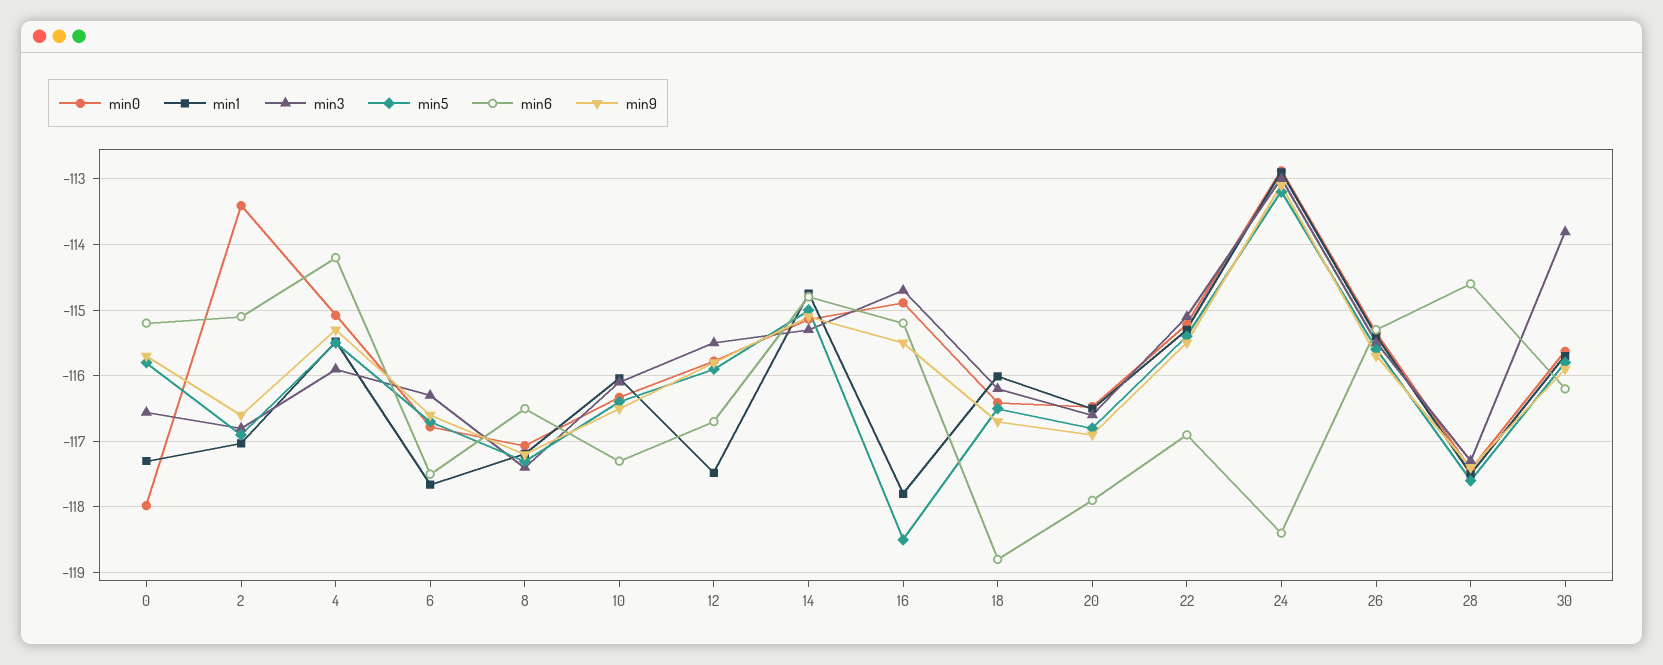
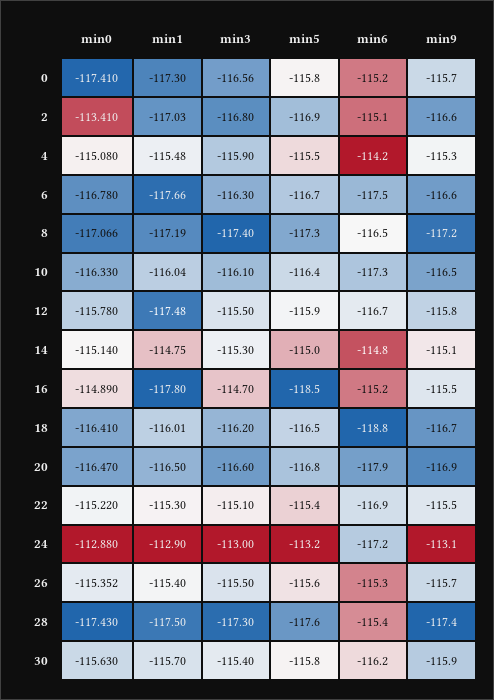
  {
    "min0": {
-     "0": -118,
+     "0": -117.41,
      "2": -113.41,
      "4": -115.08,
      "6": -116.78,
      "8": -117.066,
      "10": -116.33,
      "12": -115.78,
      "14": -115.14,
      "16": -114.89,
      "18": -116.41,
      "20": -116.47,
      "22": -115.22,
      "24": -112.88,
      "26": -115.352,
      "28": -117.43,
      "30": -115.63
    },
    "min1": {
      "0": -117.3,
      "2": -117.03,
      "4": -115.48,
      "6": -117.66,
      "8": -117.19,
      "10": -116.04,
      "12": -117.48,
      "14": -114.75,
      "16": -117.8,
      "18": -116.01,
      "20": -116.5,
      "22": -115.3,
      "24": -112.9,
      "26": -115.4,
      "28": -117.5,
      "30": -115.7
    },
    "min3": {
      "0": -116.56,
      "2": -116.8,
      "4": -115.9,
      "6": -116.3,
      "8": -117.4,
      "10": -116.1,
      "12": -115.5,
      "14": -115.3,
      "16": -114.7,
      "18": -116.2,
      "20": -116.6,
      "22": -115.1,
      "24": -113,
      "26": -115.5,
      "28": -117.3,
-     "30": -113.8
+     "30": -115.4
    },
    "min5": {
      "0": -115.8,
      "2": -116.9,
      "4": -115.5,
      "6": -116.7,
      "8": -117.3,
      "10": -116.4,
      "12": -115.9,
      "14": -115,
      "16": -118.5,
      "18": -116.5,
      "20": -116.8,
      "22": -115.4,
      "24": -113.2,
      "26": -115.6,
      "28": -117.6,
      "30": -115.8
    },
    "min6": {
      "0": -115.2,
      "2": -115.1,
      "4": -114.2,
      "6": -117.5,
      "8": -116.5,
      "10": -117.3,
      "12": -116.7,
      "14": -114.8,
      "16": -115.2,
      "18": -118.8,
      "20": -117.9,
      "22": -116.9,
-     "24": -118.4,
+     "24": -117.2,
      "26": -115.3,
-     "28": -114.6,
+     "28": -115.4,
      "30": -116.2
    },
    "min9": {
      "0": -115.7,
      "2": -116.6,
      "4": -115.3,
      "6": -116.6,
      "8": -117.2,
      "10": -116.5,
      "12": -115.8,
      "14": -115.1,
      "16": -115.5,
      "18": -116.7,
      "20": -116.9,
      "22": -115.5,
      "24": -113.1,
      "26": -115.7,
      "28": -117.4,
      "30": -115.9
    }
  }

